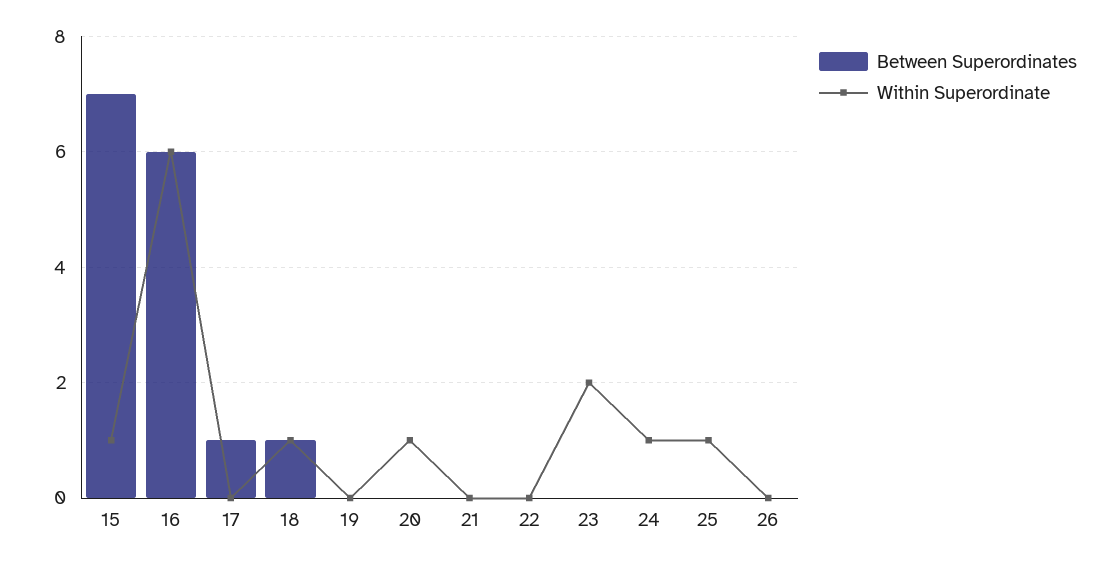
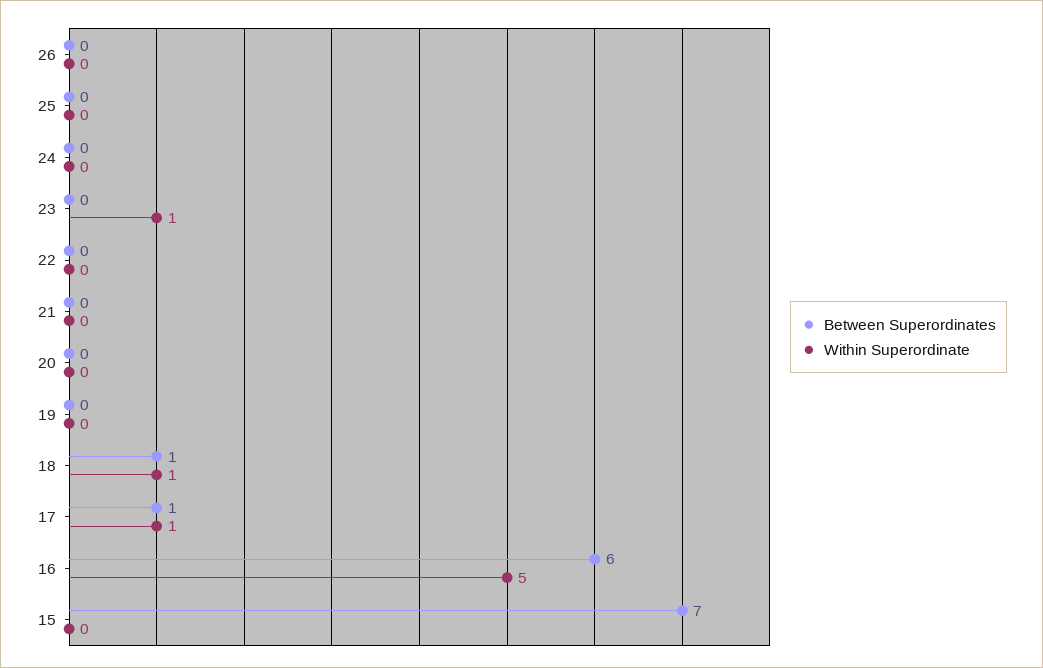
  {
    "Between Superordinates": {
      "15": 7,
      "16": 6,
      "17": 1,
      "18": 1,
      "19": 0,
      "20": 0,
      "21": 0,
      "22": 0,
      "23": 0,
      "24": 0,
      "25": 0,
      "26": 0
    },
    "Within Superordinate": {
-     "15": 1,
+     "15": 0,
-     "16": 6,
+     "16": 5,
-     "17": 0,
+     "17": 1,
      "18": 1,
      "19": 0,
-     "20": 1,
+     "20": 0,
      "21": 0,
      "22": 0,
-     "23": 2,
+     "23": 1,
-     "24": 1,
+     "24": 0,
-     "25": 1,
+     "25": 0,
      "26": 0
    }
  }

